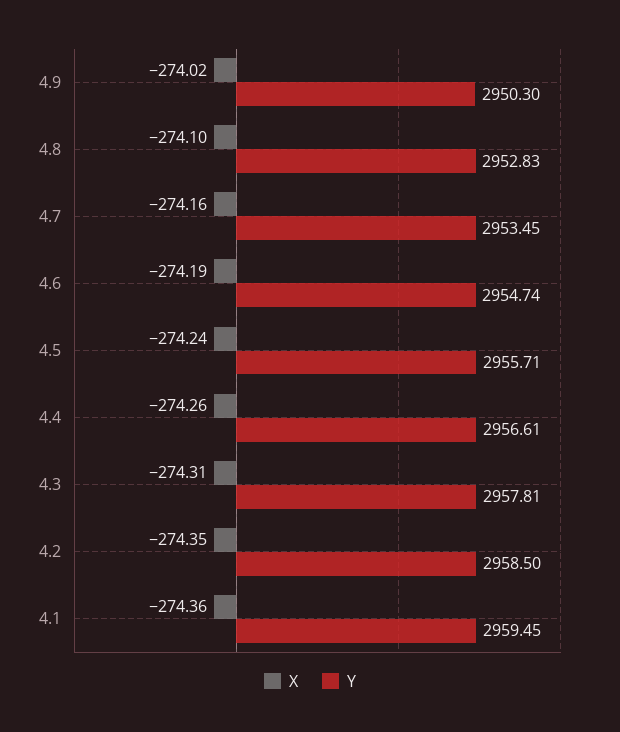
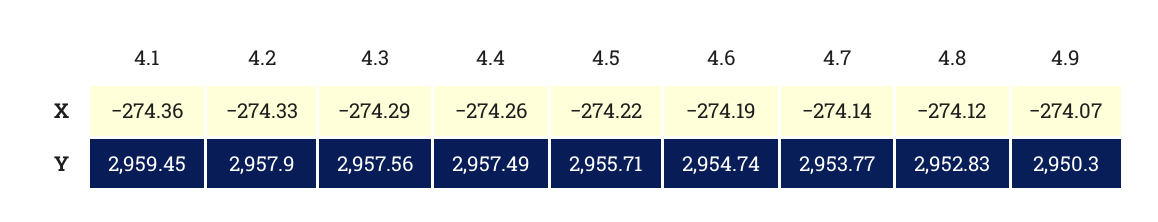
  {
    "X": {
-     "4.9": -274.02,
+     "4.9": -274.07,
-     "4.8": -274.1,
+     "4.8": -274.12,
-     "4.7": -274.16,
+     "4.7": -274.14,
      "4.6": -274.19,
-     "4.5": -274.24,
+     "4.5": -274.22,
      "4.4": -274.26,
-     "4.3": -274.31,
+     "4.3": -274.29,
-     "4.2": -274.35,
+     "4.2": -274.33,
      "4.1": -274.36
    },
    "Y": {
      "4.9": 2950.3,
      "4.8": 2952.83,
-     "4.7": 2953.45,
+     "4.7": 2953.77,
      "4.6": 2954.74,
      "4.5": 2955.71,
-     "4.4": 2956.61,
+     "4.4": 2957.49,
-     "4.3": 2957.81,
+     "4.3": 2957.56,
-     "4.2": 2958.5,
+     "4.2": 2957.9,
      "4.1": 2959.45
    }
  }

